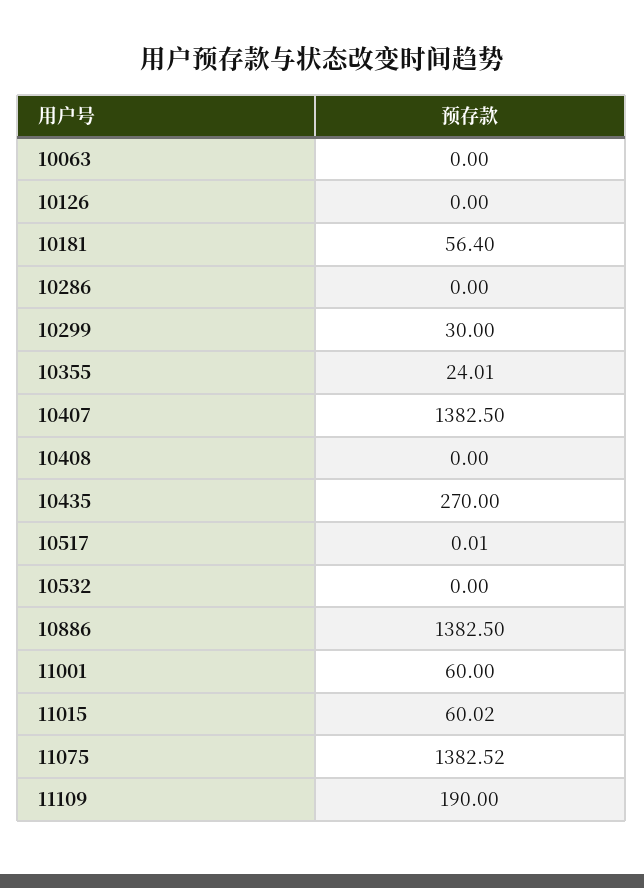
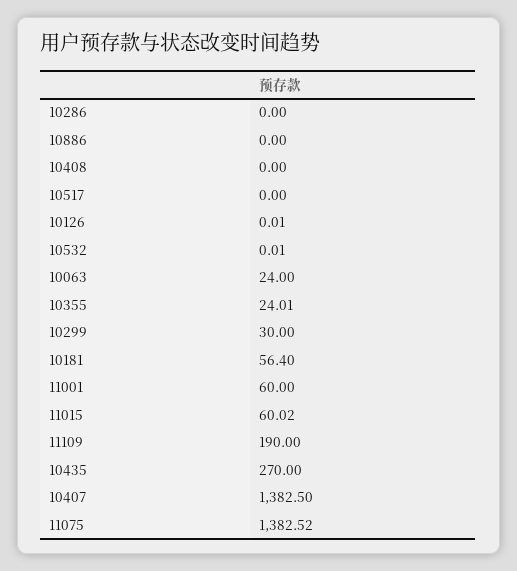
  {
-   "10063": 0,
+   "10063": 24,
-   "10126": 0,
+   "10126": 0.01,
    "10181": 56.4,
    "10286": 0,
    "10299": 30,
    "10355": 24.01,
    "10407": 1382.5,
    "10408": 0,
    "10435": 270,
-   "10517": 0.01,
+   "10517": 0,
-   "10532": 0,
+   "10532": 0.01,
-   "10886": 1382.5,
+   "10886": 0,
    "11001": 60,
    "11015": 60.02,
    "11075": 1382.52,
    "11109": 190
  }

